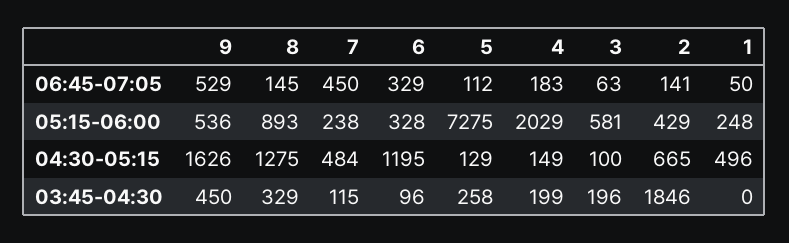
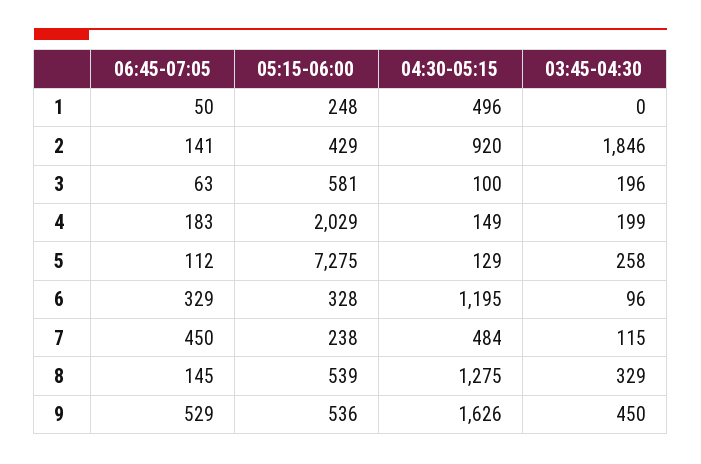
  {
    "9": {
      "06:45-07:05": 529,
      "05:15-06:00": 536,
      "04:30-05:15": 1626,
      "03:45-04:30": 450
    },
    "8": {
      "06:45-07:05": 145,
-     "05:15-06:00": 893,
+     "05:15-06:00": 539,
      "04:30-05:15": 1275,
      "03:45-04:30": 329
    },
    "7": {
      "06:45-07:05": 450,
      "05:15-06:00": 238,
      "04:30-05:15": 484,
      "03:45-04:30": 115
    },
    "6": {
      "06:45-07:05": 329,
      "05:15-06:00": 328,
      "04:30-05:15": 1195,
      "03:45-04:30": 96
    },
    "5": {
      "06:45-07:05": 112,
      "05:15-06:00": 7275,
      "04:30-05:15": 129,
      "03:45-04:30": 258
    },
    "4": {
      "06:45-07:05": 183,
      "05:15-06:00": 2029,
      "04:30-05:15": 149,
      "03:45-04:30": 199
    },
    "3": {
      "06:45-07:05": 63,
      "05:15-06:00": 581,
      "04:30-05:15": 100,
      "03:45-04:30": 196
    },
    "2": {
      "06:45-07:05": 141,
      "05:15-06:00": 429,
-     "04:30-05:15": 665,
+     "04:30-05:15": 920,
      "03:45-04:30": 1846
    },
    "1": {
      "06:45-07:05": 50,
      "05:15-06:00": 248,
      "04:30-05:15": 496,
      "03:45-04:30": 0
    }
  }

